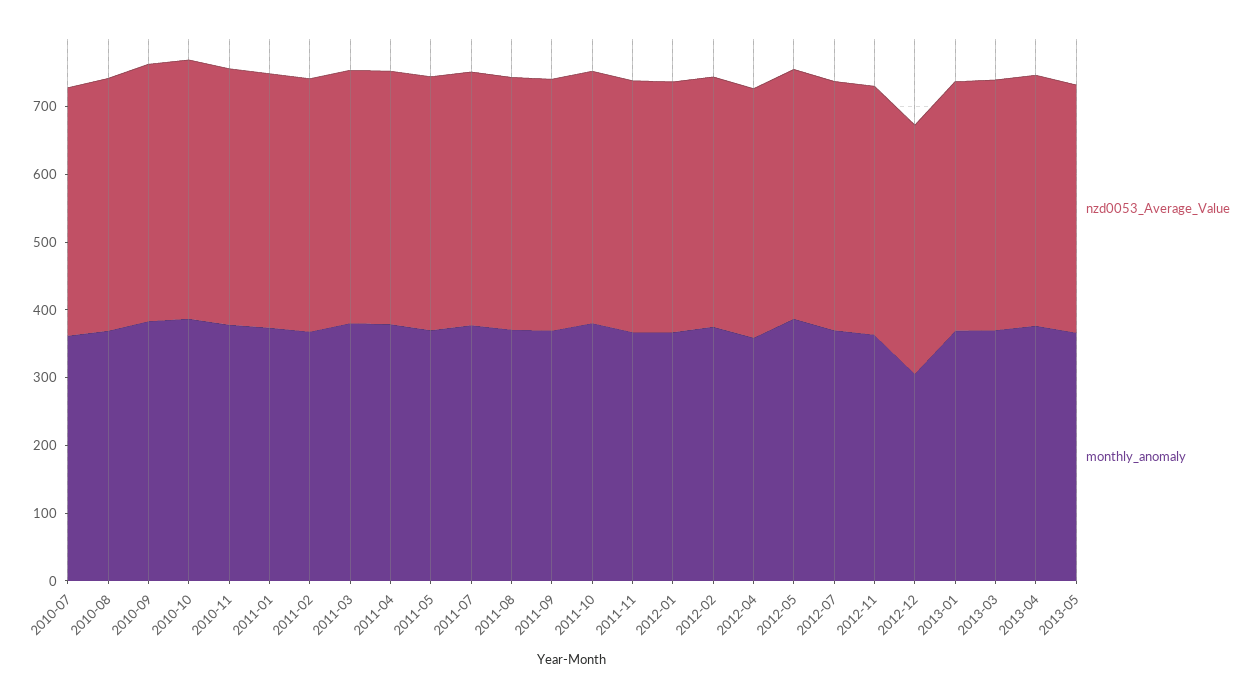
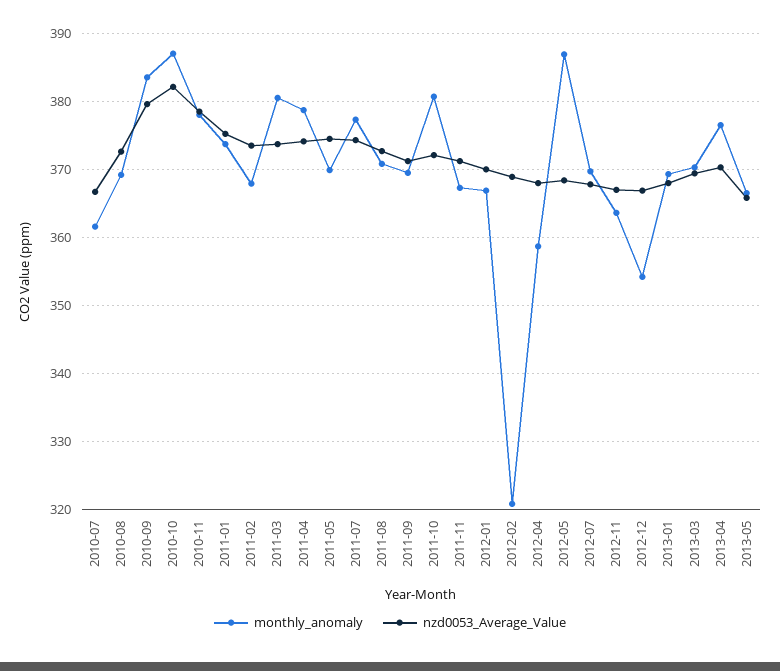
  {
    "nzd0053_Average_Value": {
      "2010-07": 367,
      "2010-08": 373,
      "2010-09": 380,
      "2010-10": 382,
      "2010-11": 379,
      "2011-01": 375,
      "2011-02": 374,
      "2011-03": 374,
      "2011-04": 374,
      "2011-05": 375,
      "2011-07": 374,
      "2011-08": 373,
      "2011-09": 371,
      "2011-10": 372,
      "2011-11": 371,
      "2012-01": 370,
      "2012-02": 369,
      "2012-04": 368,
      "2012-05": 368,
      "2012-07": 368,
      "2012-11": 367,
      "2012-12": 367,
      "2013-01": 368,
      "2013-03": 369,
      "2013-04": 370,
      "2013-05": 366
    },
    "monthly_anomaly": {
      "2010-07": 362,
      "2010-08": 369,
      "2010-09": 384,
      "2010-10": 387,
      "2010-11": 378,
      "2011-01": 374,
      "2011-02": 368,
      "2011-03": 381,
      "2011-04": 379,
      "2011-05": 370,
      "2011-07": 377,
      "2011-08": 371,
      "2011-09": 370,
      "2011-10": 381,
      "2011-11": 367,
      "2012-01": 367,
-     "2012-02": 380,
+     "2012-02": 321,
      "2012-04": 359,
      "2012-05": 387,
      "2012-07": 370,
      "2012-11": 364,
-     "2012-12": 300,
+     "2012-12": 354,
      "2013-01": 369,
      "2013-03": 370,
      "2013-04": 377,
      "2013-05": 367
    }
  }

